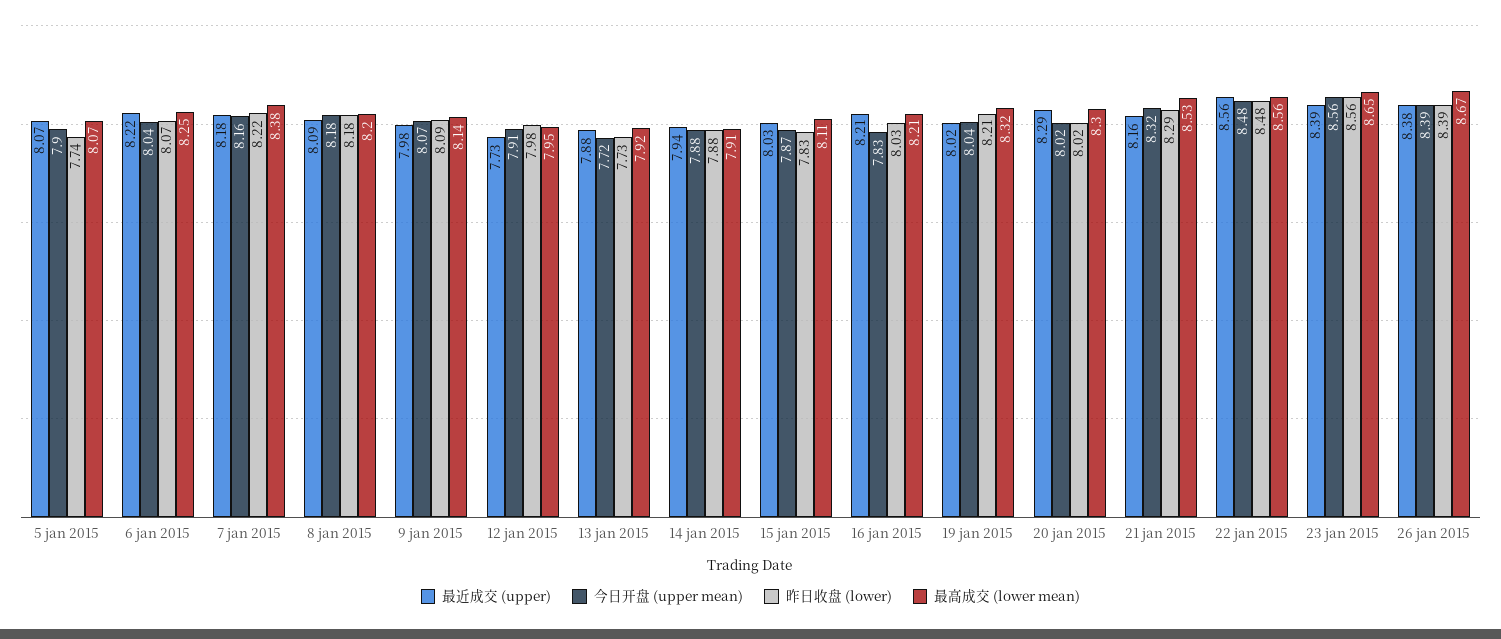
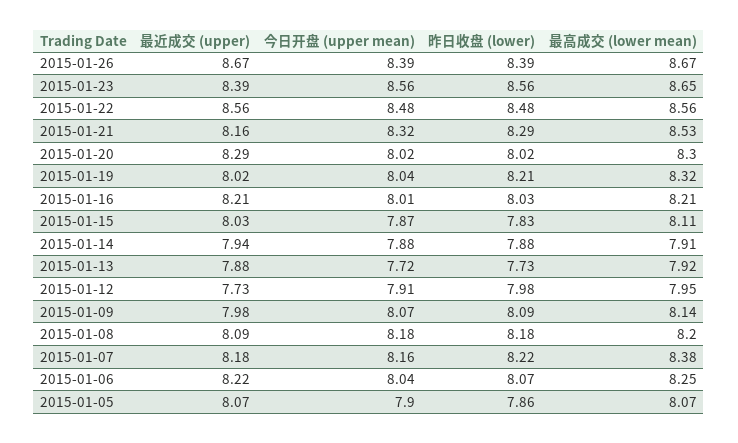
  {
    "最近成交 (upper)": {
      "5 jan 2015": 8.07,
      "6 jan 2015": 8.22,
      "7 jan 2015": 8.18,
      "8 jan 2015": 8.09,
      "9 jan 2015": 7.98,
      "12 jan 2015": 7.73,
      "13 jan 2015": 7.88,
      "14 jan 2015": 7.94,
      "15 jan 2015": 8.03,
      "16 jan 2015": 8.21,
      "19 jan 2015": 8.02,
      "20 jan 2015": 8.29,
      "21 jan 2015": 8.16,
      "22 jan 2015": 8.56,
      "23 jan 2015": 8.39,
-     "26 jan 2015": 8.38
+     "26 jan 2015": 8.67
    },
    "今日开盘 (upper mean)": {
      "5 jan 2015": 7.9,
      "6 jan 2015": 8.04,
      "7 jan 2015": 8.16,
      "8 jan 2015": 8.18,
      "9 jan 2015": 8.07,
      "12 jan 2015": 7.91,
      "13 jan 2015": 7.72,
      "14 jan 2015": 7.88,
      "15 jan 2015": 7.87,
-     "16 jan 2015": 7.83,
+     "16 jan 2015": 8.01,
      "19 jan 2015": 8.04,
      "20 jan 2015": 8.02,
      "21 jan 2015": 8.32,
      "22 jan 2015": 8.48,
      "23 jan 2015": 8.56,
      "26 jan 2015": 8.39
    },
    "昨日收盘 (lower)": {
-     "5 jan 2015": 7.74,
+     "5 jan 2015": 7.86,
      "6 jan 2015": 8.07,
      "7 jan 2015": 8.22,
      "8 jan 2015": 8.18,
      "9 jan 2015": 8.09,
      "12 jan 2015": 7.98,
      "13 jan 2015": 7.73,
      "14 jan 2015": 7.88,
      "15 jan 2015": 7.83,
      "16 jan 2015": 8.03,
      "19 jan 2015": 8.21,
      "20 jan 2015": 8.02,
      "21 jan 2015": 8.29,
      "22 jan 2015": 8.48,
      "23 jan 2015": 8.56,
      "26 jan 2015": 8.39
    },
    "最高成交 (lower mean)": {
      "5 jan 2015": 8.07,
      "6 jan 2015": 8.25,
      "7 jan 2015": 8.38,
      "8 jan 2015": 8.2,
      "9 jan 2015": 8.14,
      "12 jan 2015": 7.95,
      "13 jan 2015": 7.92,
      "14 jan 2015": 7.91,
      "15 jan 2015": 8.11,
      "16 jan 2015": 8.21,
      "19 jan 2015": 8.32,
      "20 jan 2015": 8.3,
      "21 jan 2015": 8.53,
      "22 jan 2015": 8.56,
      "23 jan 2015": 8.65,
      "26 jan 2015": 8.67
    }
  }

